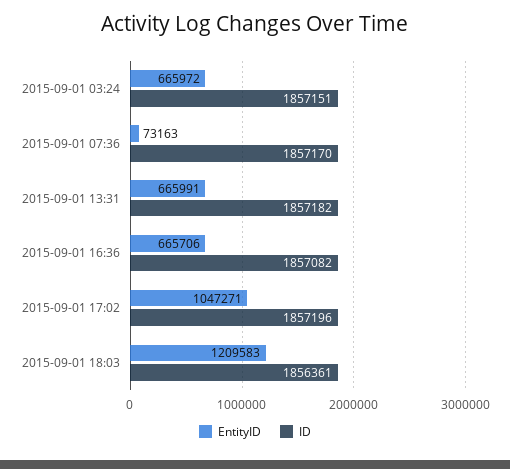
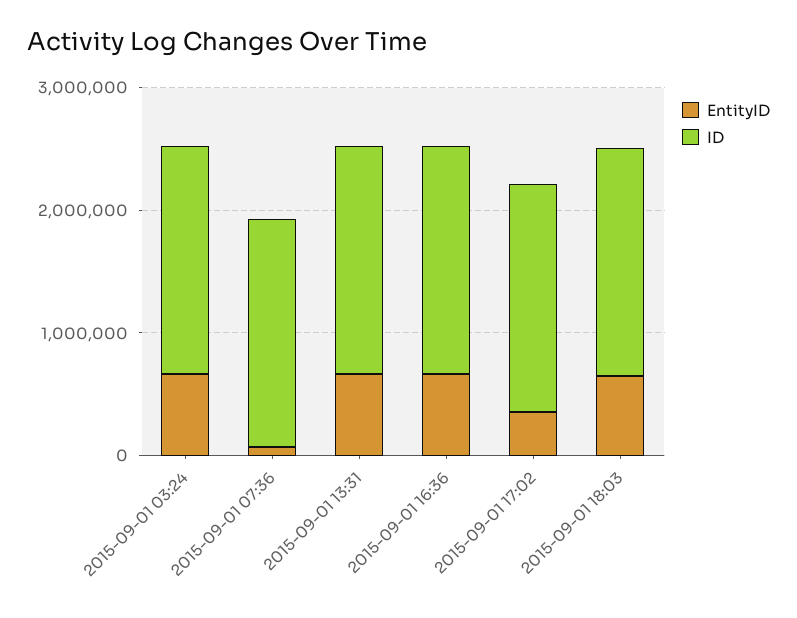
  {
    "EntityID": {
      "2015-09-01 03:24": 665972,
      "2015-09-01 07:36": 73163,
      "2015-09-01 13:31": 665991,
      "2015-09-01 16:36": 665706,
-     "2015-09-01 17:02": 1047271,
+     "2015-09-01 17:02": 400000,
-     "2015-09-01 18:03": 1209583
+     "2015-09-01 18:03": 600000
    },
    "ID": {
      "2015-09-01 03:24": 1857151,
      "2015-09-01 07:36": 1857170,
      "2015-09-01 13:31": 1857182,
      "2015-09-01 16:36": 1857082,
      "2015-09-01 17:02": 1857196,
      "2015-09-01 18:03": 1856361
    }
  }

